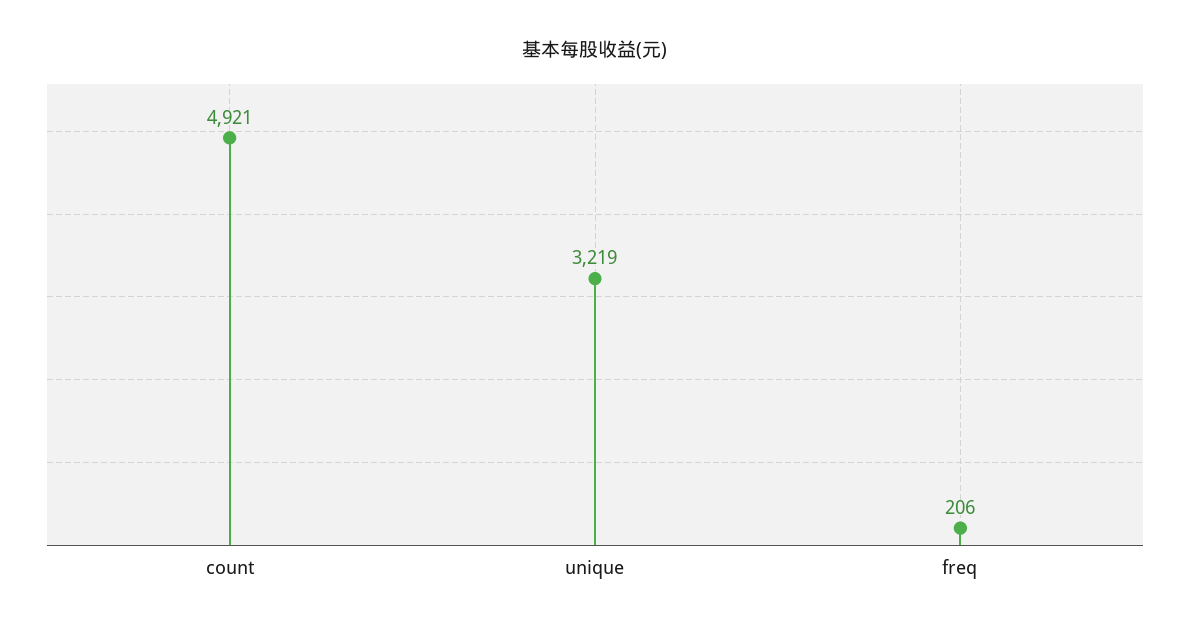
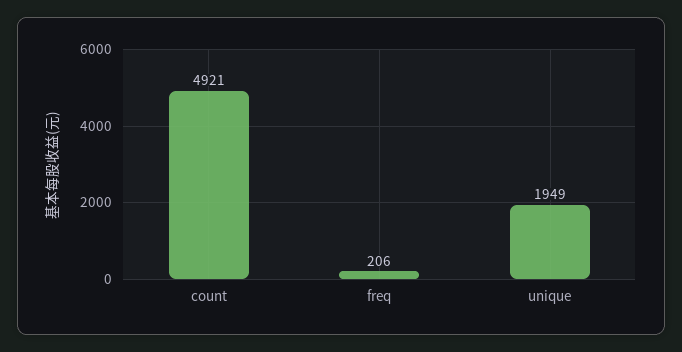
  {
    "count": 4921,
-   "unique": 3219,
+   "unique": 1949,
    "freq": 206
  }

